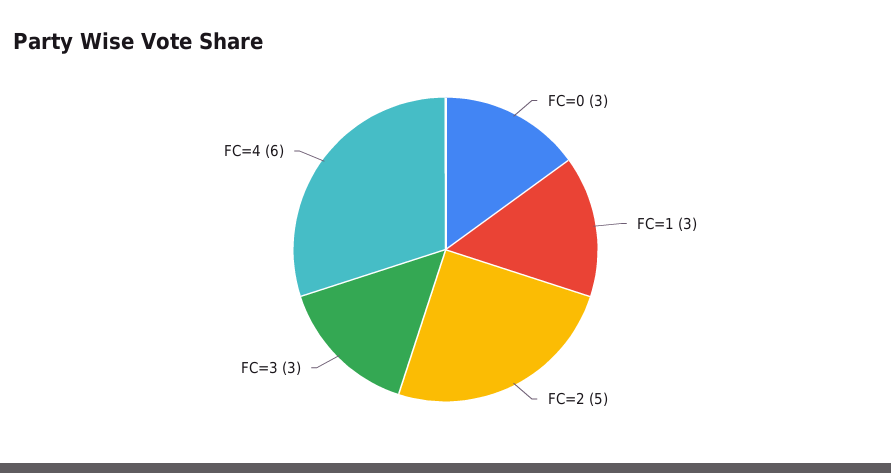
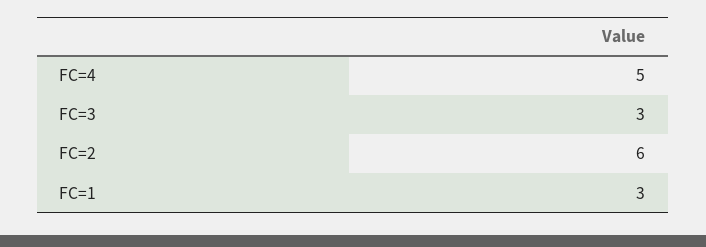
  {
-   "FC=0": 3,
    "FC=1": 3,
-   "FC=2": 5,
+   "FC=2": 6,
    "FC=3": 3,
-   "FC=4": 6
+   "FC=4": 5
  }

